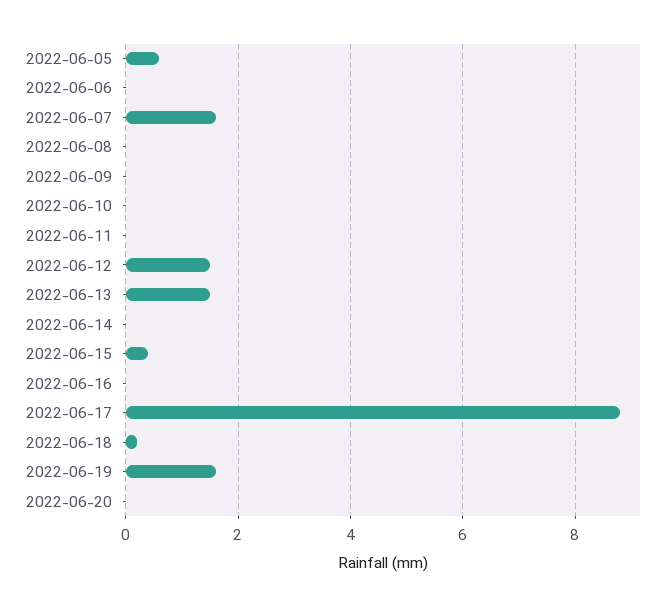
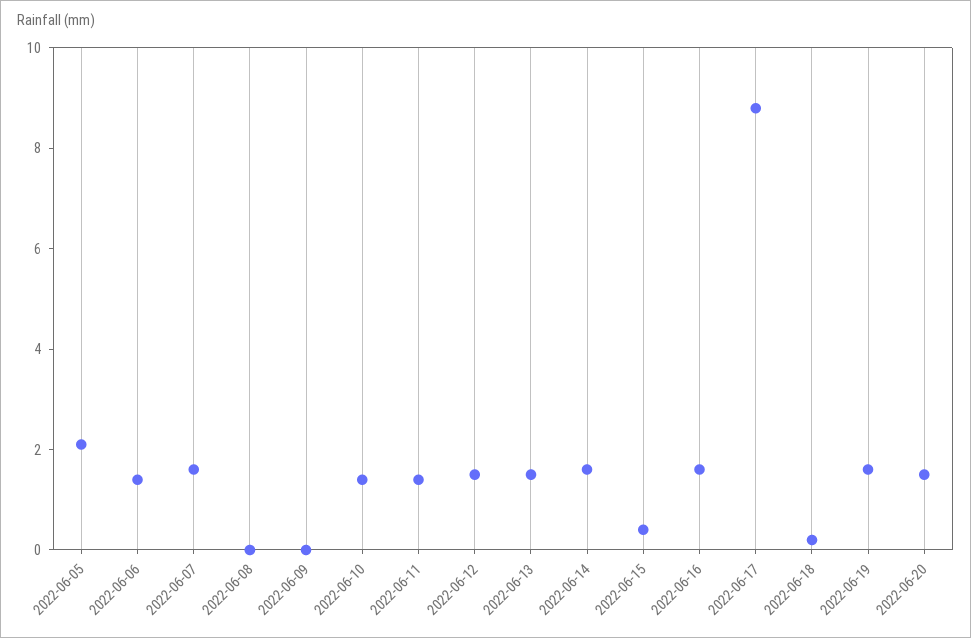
  {
-   "2022-06-05": 0.5,
+   "2022-06-05": 2,
-   "2022-06-06": 0,
+   "2022-06-06": 1.5,
    "2022-06-07": 1.5,
    "2022-06-08": 0,
    "2022-06-09": 0,
-   "2022-06-10": 0,
+   "2022-06-10": 1.5,
-   "2022-06-11": 0,
+   "2022-06-11": 1.5,
    "2022-06-12": 1.5,
    "2022-06-13": 1.5,
-   "2022-06-14": 0,
+   "2022-06-14": 1.5,
    "2022-06-15": 0.5,
-   "2022-06-16": 0,
+   "2022-06-16": 1.5,
    "2022-06-17": 9,
    "2022-06-18": 0,
    "2022-06-19": 1.5,
-   "2022-06-20": 0
+   "2022-06-20": 1.5
  }

